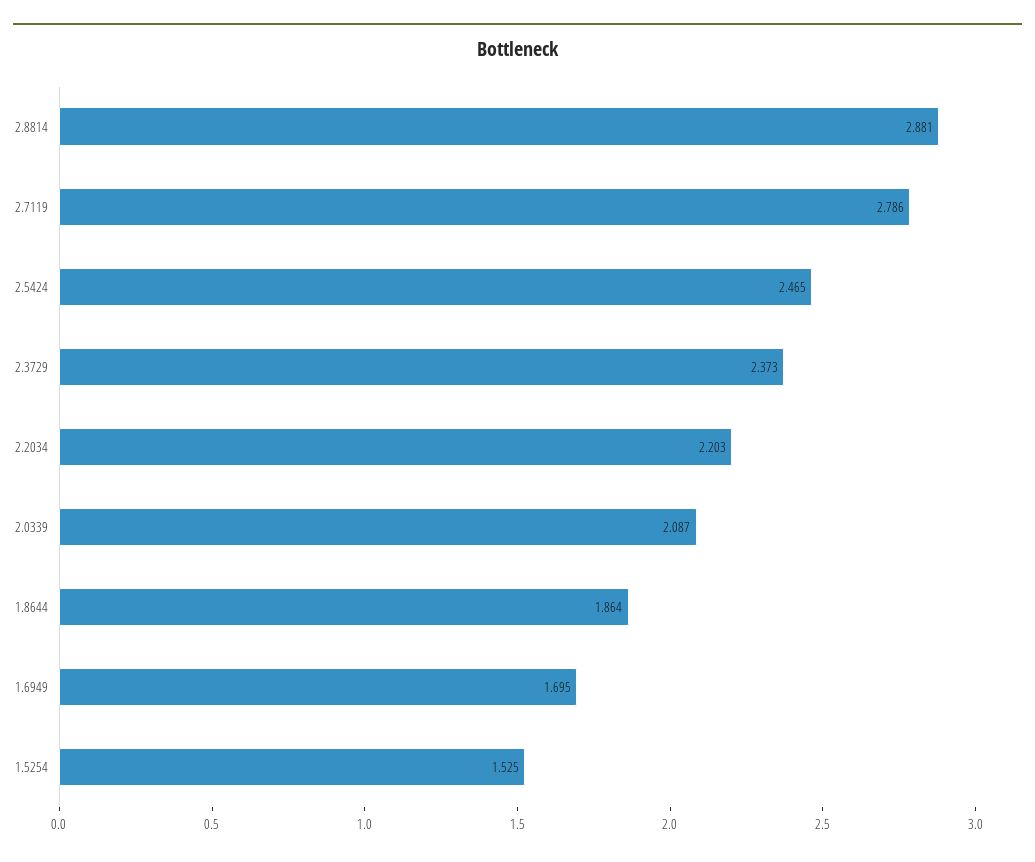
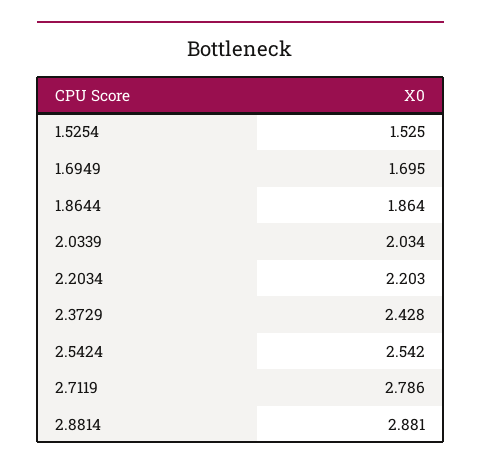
  {
    "2.8814": 2.881,
    "2.7119": 2.786,
-   "2.5424": 2.465,
+   "2.5424": 2.542,
-   "2.3729": 2.373,
+   "2.3729": 2.428,
    "2.2034": 2.203,
-   "2.0339": 2.087,
+   "2.0339": 2.034,
    "1.8644": 1.864,
    "1.6949": 1.695,
    "1.5254": 1.525
  }

